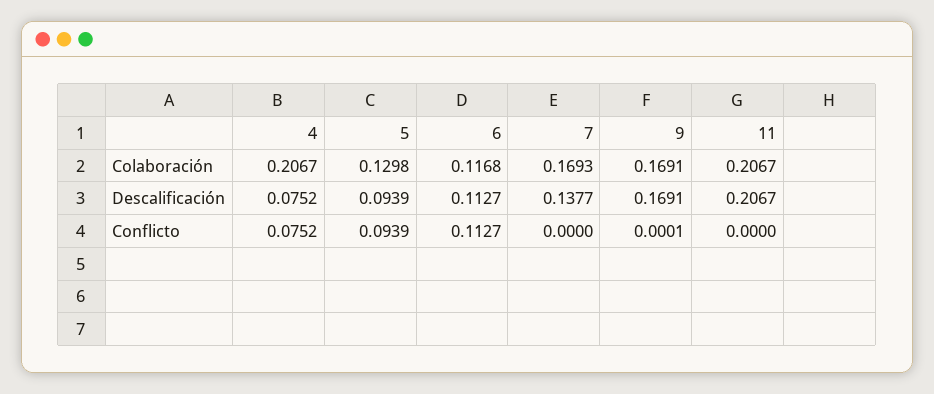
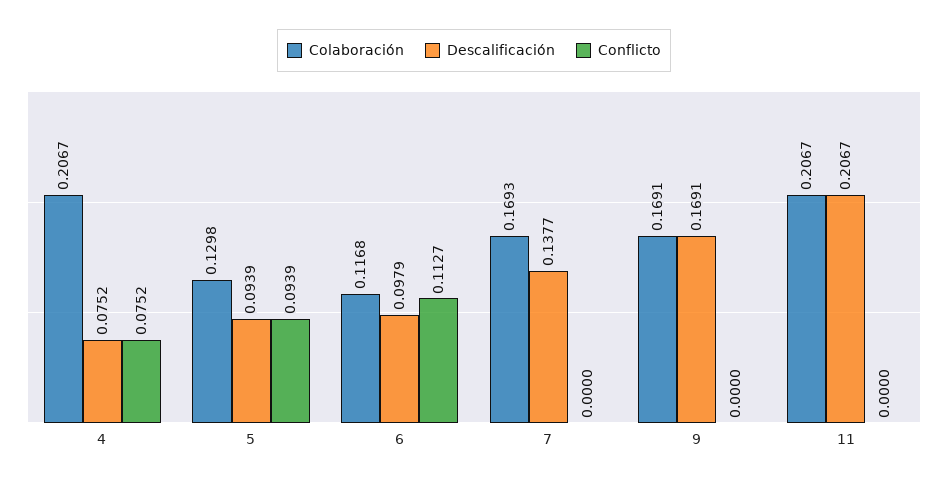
  {
    "Colaboración": {
      "4": 0.2067,
      "5": 0.1298,
      "6": 0.1168,
      "7": 0.1693,
      "9": 0.1691,
      "11": 0.2067
    },
    "Descalificación": {
      "4": 0.0752,
      "5": 0.0939,
-     "6": 0.1127,
+     "6": 0.0979,
      "7": 0.1377,
      "9": 0.1691,
      "11": 0.2067
    },
    "Conflicto": {
      "4": 0.0752,
      "5": 0.0939,
      "6": 0.1127,
      "7": 0,
-     "9": 0.0001,
+     "9": 0,
      "11": 0
    }
  }

